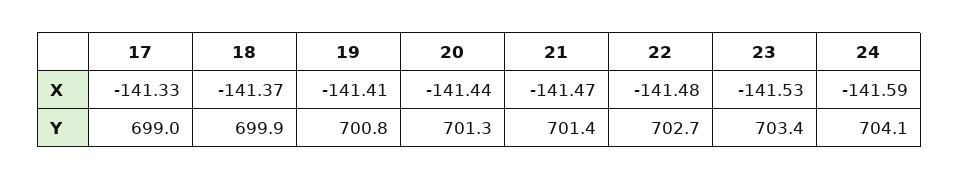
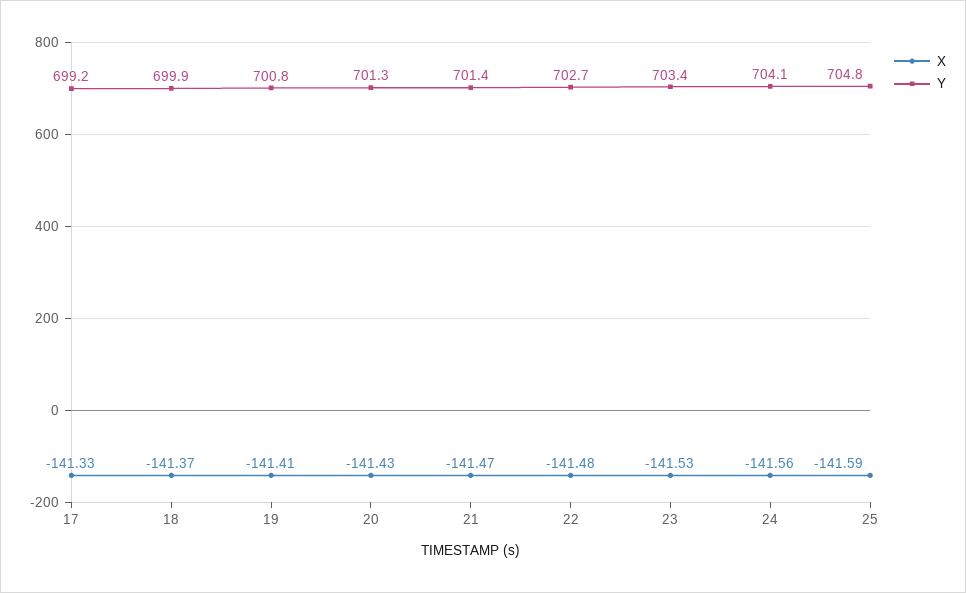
  {
    "X": {
      "17": -141.33,
      "18": -141.37,
      "19": -141.41,
-     "20": -141.44,
+     "20": -141.43,
      "21": -141.47,
      "22": -141.48,
      "23": -141.53,
-     "24": -141.59
+     "24": -141.56,
+     "25": -141.59
    },
    "Y": {
-     "17": 699,
+     "17": 699.2,
      "18": 699.9,
      "19": 700.8,
      "20": 701.3,
      "21": 701.4,
      "22": 702.7,
      "23": 703.4,
-     "24": 704.1
+     "24": 704.1,
+     "25": 704.8
    }
  }

